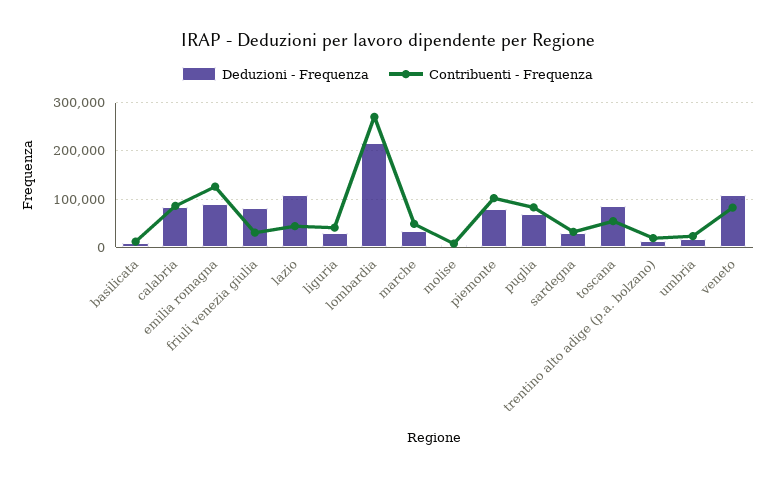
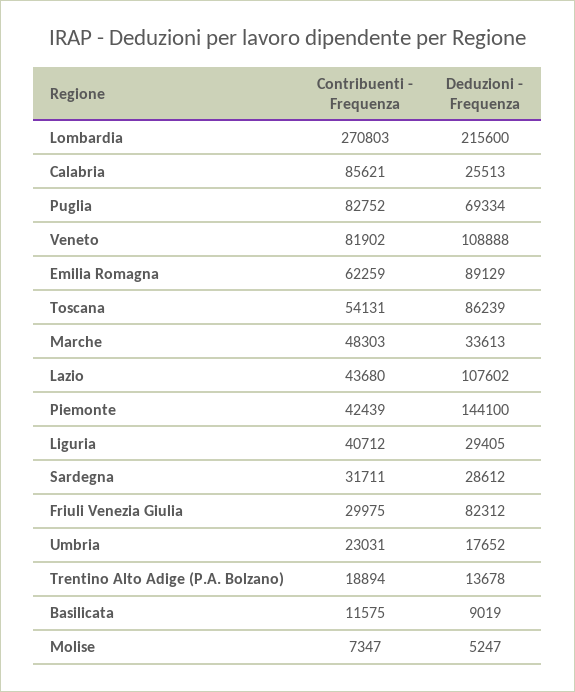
  {
    "Deduzioni - Frequenza": {
      "basilicata": 9019,
-     "calabria": 80000,
+     "calabria": 25513,
      "emilia romagna": 89129,
      "friuli venezia giulia": 82312,
      "lazio": 107602,
      "liguria": 29405,
      "lombardia": 215600,
      "marche": 33613,
      "molise": 5247,
-     "piemonte": 80000,
+     "piemonte": 144100,
      "puglia": 69334,
      "sardegna": 28612,
      "toscana": 86239,
      "trentino alto adige (p.a. bolzano)": 13678,
      "umbria": 17652,
      "veneto": 108888
    },
    "Contribuenti - Frequenza": {
      "basilicata": 11575,
      "calabria": 85621,
-     "emilia romagna": 120000,
+     "emilia romagna": 62259,
      "friuli venezia giulia": 29975,
      "lazio": 43680,
      "liguria": 40712,
      "lombardia": 270803,
      "marche": 48303,
      "molise": 7347,
-     "piemonte": 100000,
+     "piemonte": 42439,
      "puglia": 82752,
      "sardegna": 31711,
      "toscana": 54131,
      "trentino alto adige (p.a. bolzano)": 18894,
      "umbria": 23031,
      "veneto": 81902
    }
  }

